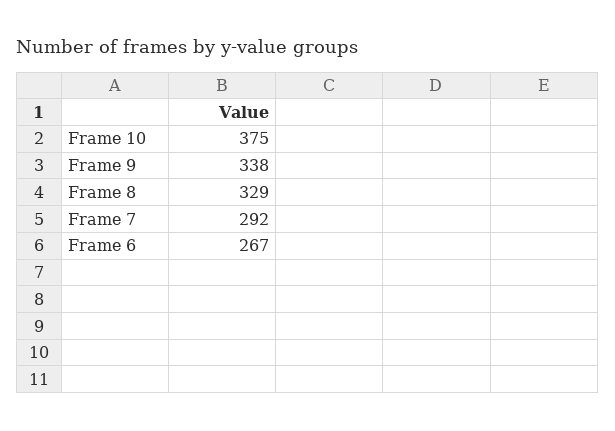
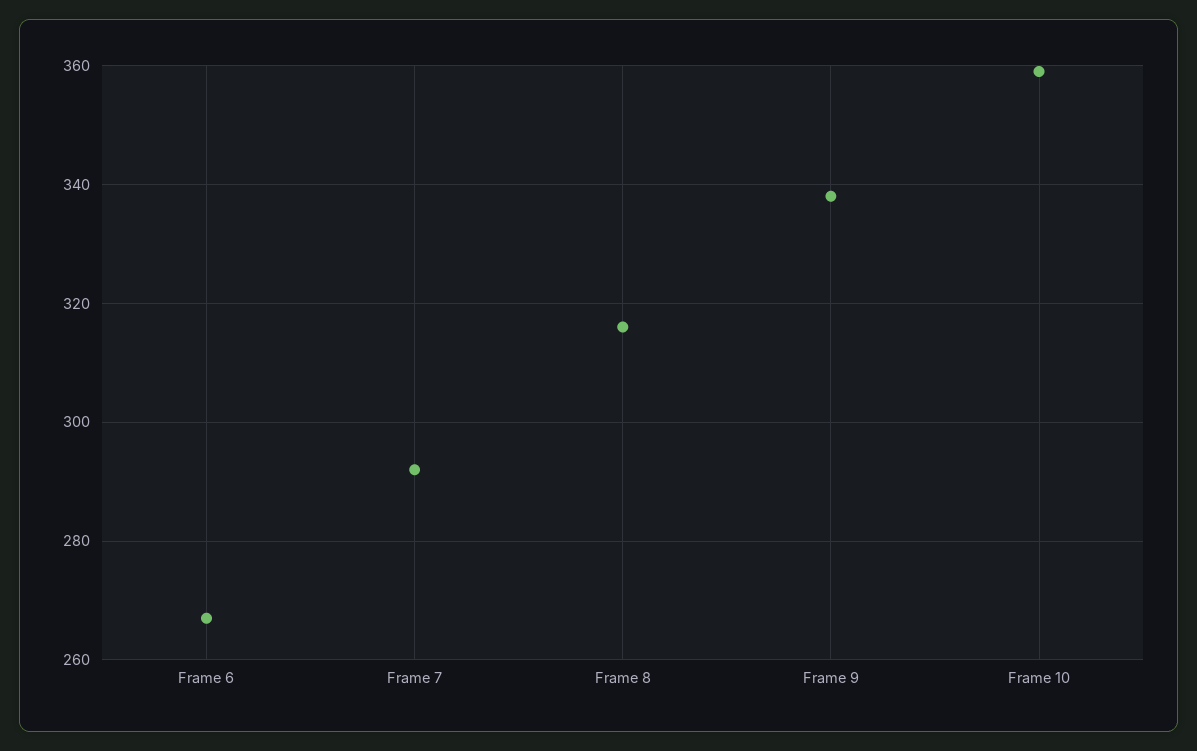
  {
-   "Frame 10": 375,
+   "Frame 10": 360,
    "Frame 9": 338,
-   "Frame 8": 329,
+   "Frame 8": 315,
    "Frame 7": 292,
    "Frame 6": 267
  }

